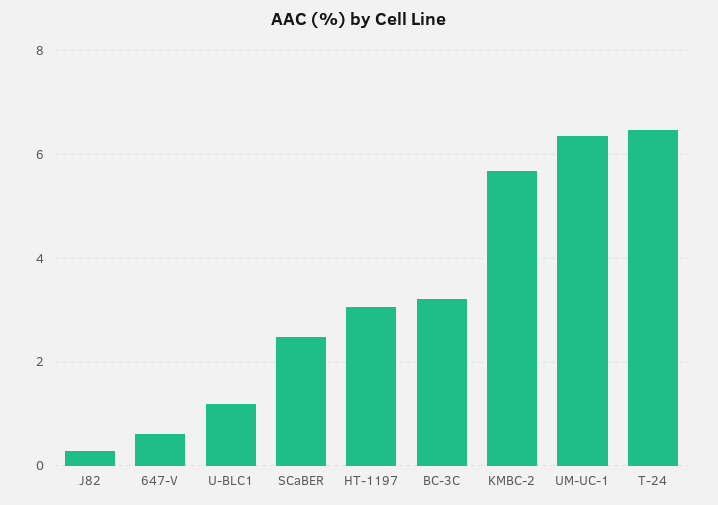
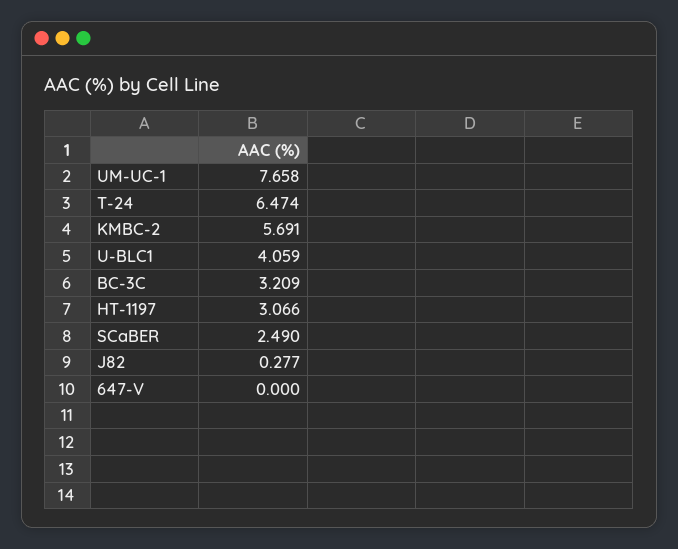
  {
    "J82": 0.277,
-   "647-V": 0.6,
+   "647-V": 0,
-   "U-BLC1": 1.2,
+   "U-BLC1": 4.059,
    "SCaBER": 2.49,
    "HT-1197": 3.066,
    "BC-3C": 3.209,
    "KMBC-2": 5.691,
-   "UM-UC-1": 6.4,
+   "UM-UC-1": 7.658,
    "T-24": 6.474
  }

